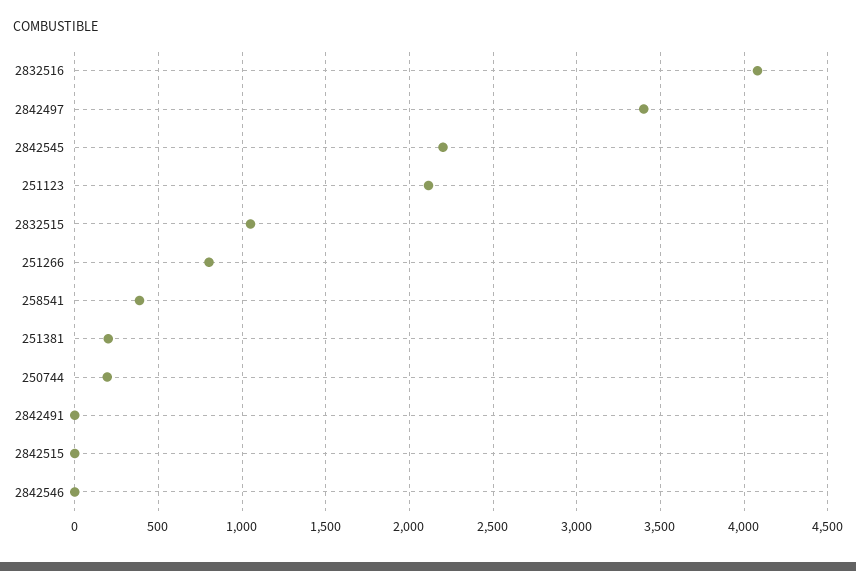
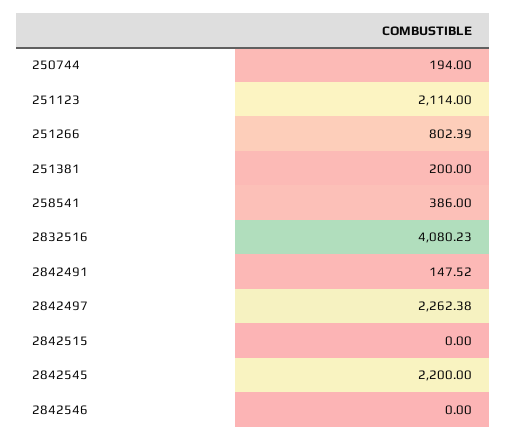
  {
    "2832516": 4080.23,
-   "2842497": 3400,
+   "2842497": 2262.38,
    "2842545": 2200,
    "251123": 2114,
-   "2832515": 1050,
    "251266": 802.39,
    "258541": 386,
    "251381": 200,
    "250744": 194,
-   "2842491": 0,
+   "2842491": 147.52,
    "2842515": 0,
    "2842546": 0
  }

